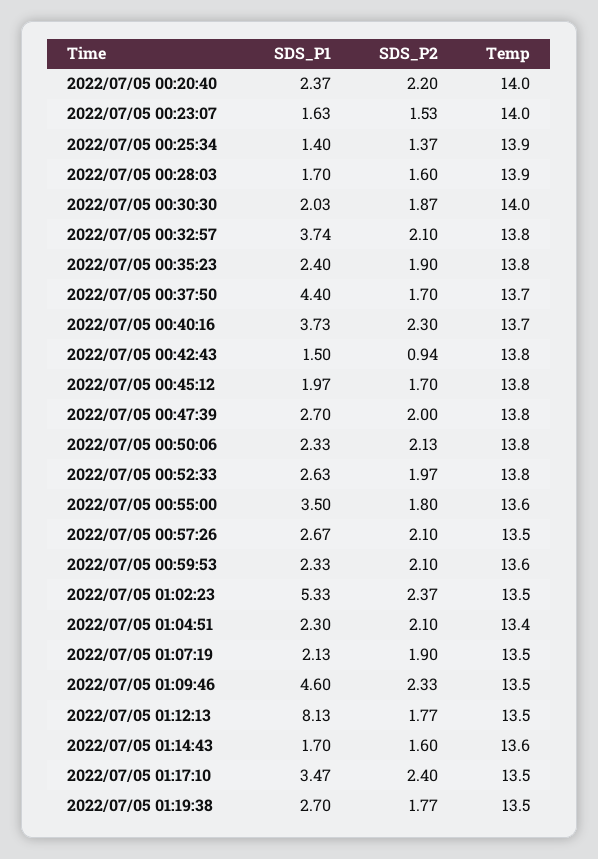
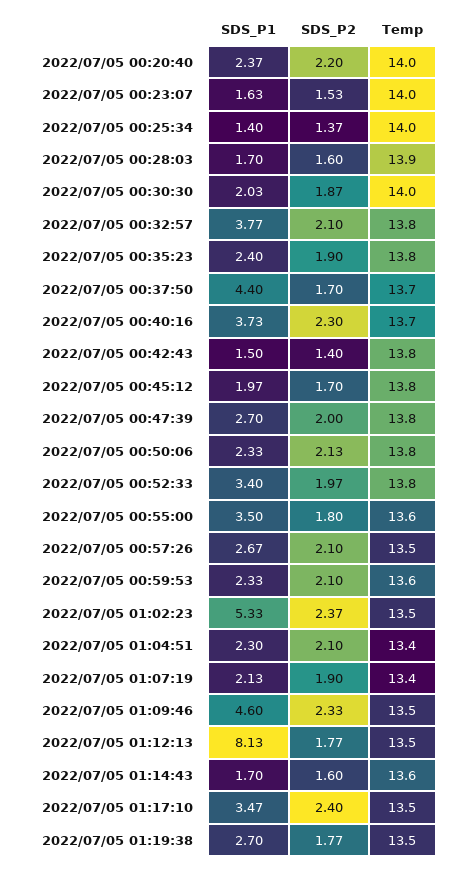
  {
    "SDS_P1": {
      "2022/07/05 00:20:40": 2.37,
      "2022/07/05 00:23:07": 1.63,
      "2022/07/05 00:25:34": 1.4,
      "2022/07/05 00:28:03": 1.7,
      "2022/07/05 00:30:30": 2.03,
-     "2022/07/05 00:32:57": 3.74,
+     "2022/07/05 00:32:57": 3.77,
      "2022/07/05 00:35:23": 2.4,
      "2022/07/05 00:37:50": 4.4,
      "2022/07/05 00:40:16": 3.73,
      "2022/07/05 00:42:43": 1.5,
      "2022/07/05 00:45:12": 1.97,
      "2022/07/05 00:47:39": 2.7,
      "2022/07/05 00:50:06": 2.33,
-     "2022/07/05 00:52:33": 2.63,
+     "2022/07/05 00:52:33": 3.4,
      "2022/07/05 00:55:00": 3.5,
      "2022/07/05 00:57:26": 2.67,
      "2022/07/05 00:59:53": 2.33,
      "2022/07/05 01:02:23": 5.33,
      "2022/07/05 01:04:51": 2.3,
      "2022/07/05 01:07:19": 2.13,
      "2022/07/05 01:09:46": 4.6,
      "2022/07/05 01:12:13": 8.13,
      "2022/07/05 01:14:43": 1.7,
      "2022/07/05 01:17:10": 3.47,
      "2022/07/05 01:19:38": 2.7
    },
    "SDS_P2": {
      "2022/07/05 00:20:40": 2.2,
      "2022/07/05 00:23:07": 1.53,
      "2022/07/05 00:25:34": 1.37,
      "2022/07/05 00:28:03": 1.6,
      "2022/07/05 00:30:30": 1.87,
      "2022/07/05 00:32:57": 2.1,
      "2022/07/05 00:35:23": 1.9,
      "2022/07/05 00:37:50": 1.7,
      "2022/07/05 00:40:16": 2.3,
-     "2022/07/05 00:42:43": 0.94,
+     "2022/07/05 00:42:43": 1.4,
      "2022/07/05 00:45:12": 1.7,
      "2022/07/05 00:47:39": 2,
      "2022/07/05 00:50:06": 2.13,
      "2022/07/05 00:52:33": 1.97,
      "2022/07/05 00:55:00": 1.8,
      "2022/07/05 00:57:26": 2.1,
      "2022/07/05 00:59:53": 2.1,
      "2022/07/05 01:02:23": 2.37,
      "2022/07/05 01:04:51": 2.1,
      "2022/07/05 01:07:19": 1.9,
      "2022/07/05 01:09:46": 2.33,
      "2022/07/05 01:12:13": 1.77,
      "2022/07/05 01:14:43": 1.6,
      "2022/07/05 01:17:10": 2.4,
      "2022/07/05 01:19:38": 1.77
    },
    "Temp": {
      "2022/07/05 00:20:40": 14,
      "2022/07/05 00:23:07": 14,
-     "2022/07/05 00:25:34": 13.9,
+     "2022/07/05 00:25:34": 14,
      "2022/07/05 00:28:03": 13.9,
      "2022/07/05 00:30:30": 14,
      "2022/07/05 00:32:57": 13.8,
      "2022/07/05 00:35:23": 13.8,
      "2022/07/05 00:37:50": 13.7,
      "2022/07/05 00:40:16": 13.7,
      "2022/07/05 00:42:43": 13.8,
      "2022/07/05 00:45:12": 13.8,
      "2022/07/05 00:47:39": 13.8,
      "2022/07/05 00:50:06": 13.8,
      "2022/07/05 00:52:33": 13.8,
      "2022/07/05 00:55:00": 13.6,
      "2022/07/05 00:57:26": 13.5,
      "2022/07/05 00:59:53": 13.6,
      "2022/07/05 01:02:23": 13.5,
      "2022/07/05 01:04:51": 13.4,
-     "2022/07/05 01:07:19": 13.5,
+     "2022/07/05 01:07:19": 13.4,
      "2022/07/05 01:09:46": 13.5,
      "2022/07/05 01:12:13": 13.5,
      "2022/07/05 01:14:43": 13.6,
      "2022/07/05 01:17:10": 13.5,
      "2022/07/05 01:19:38": 13.5
    }
  }

